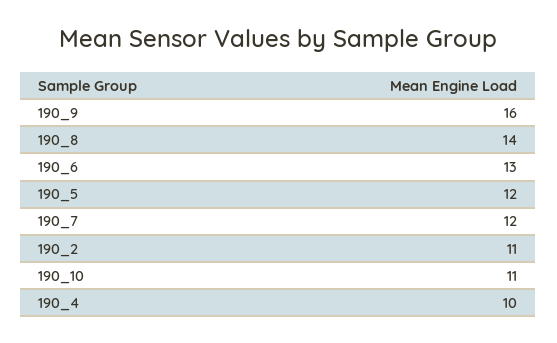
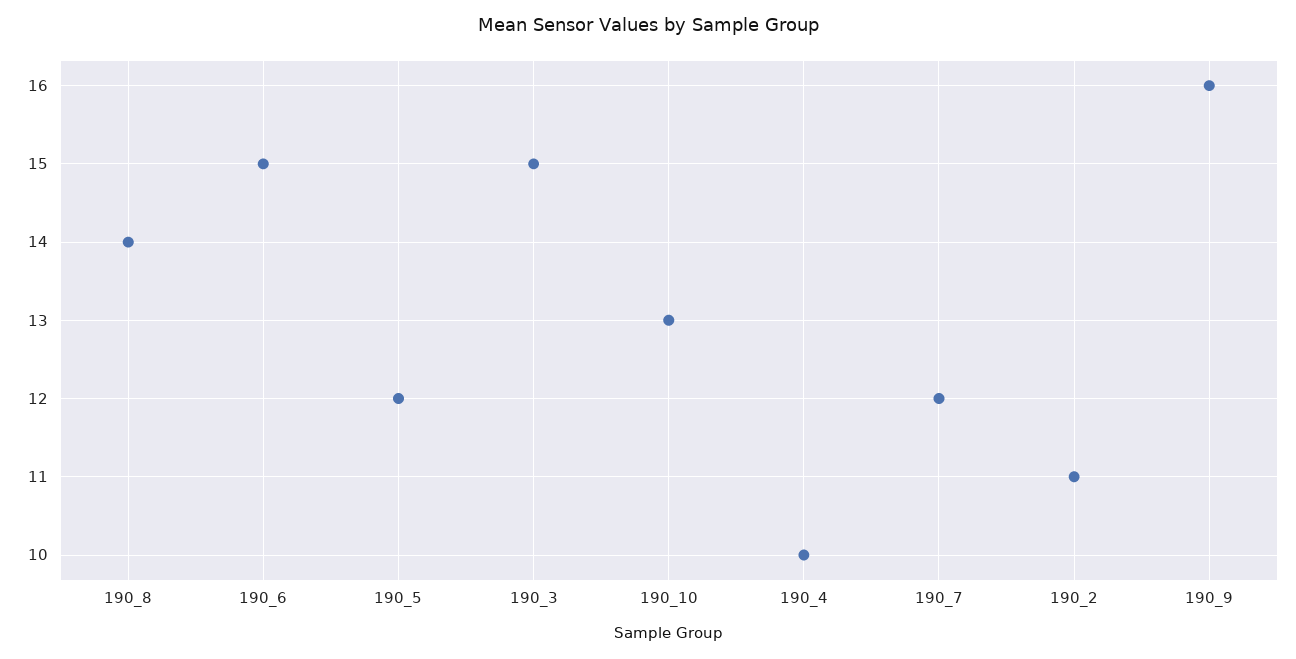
  {
    "190_9": 16,
    "190_8": 14,
-   "190_6": 13,
+   "190_6": 15,
    "190_5": 12,
    "190_7": 12,
    "190_2": 11,
-   "190_10": 11,
+   "190_10": 13,
-   "190_4": 10
+   "190_4": 10,
+   "190_3": 15
  }

